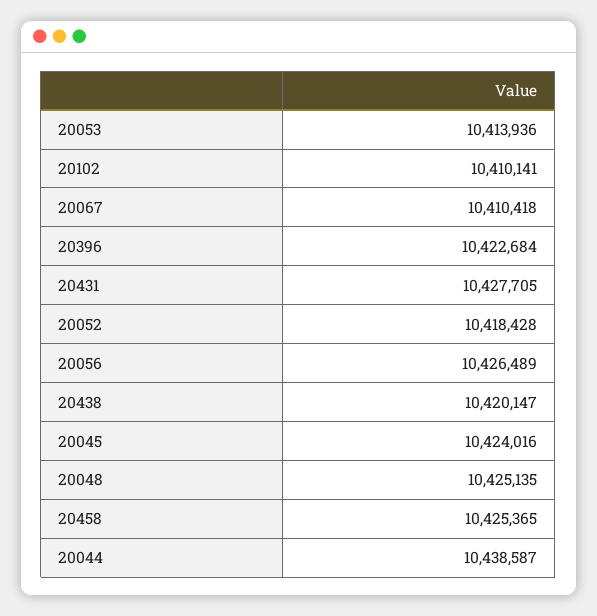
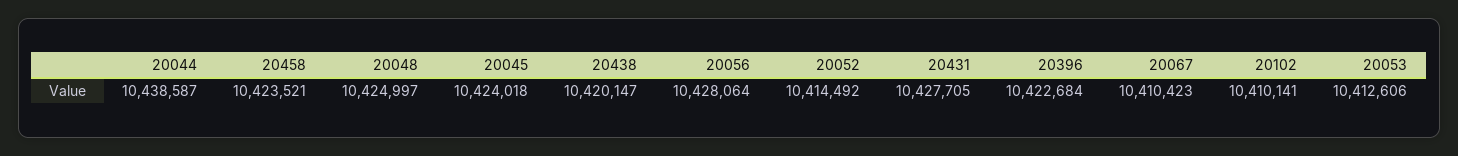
  {
-   "20053": 10413936,
+   "20053": 10412606,
    "20102": 10410141,
-   "20067": 10410418,
+   "20067": 10410423,
    "20396": 10422684,
    "20431": 10427705,
-   "20052": 10418428,
+   "20052": 10414492,
-   "20056": 10426489,
+   "20056": 10428064,
    "20438": 10420147,
-   "20045": 10424016,
+   "20045": 10424018,
-   "20048": 10425135,
+   "20048": 10424997,
-   "20458": 10425365,
+   "20458": 10423521,
    "20044": 10438587
  }

